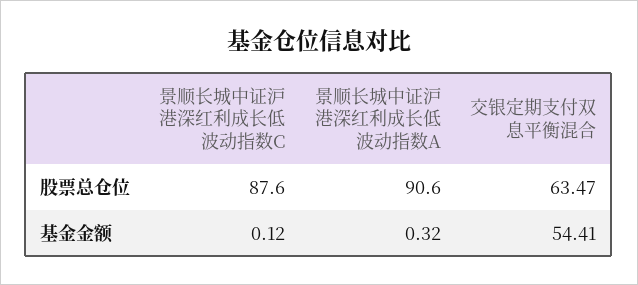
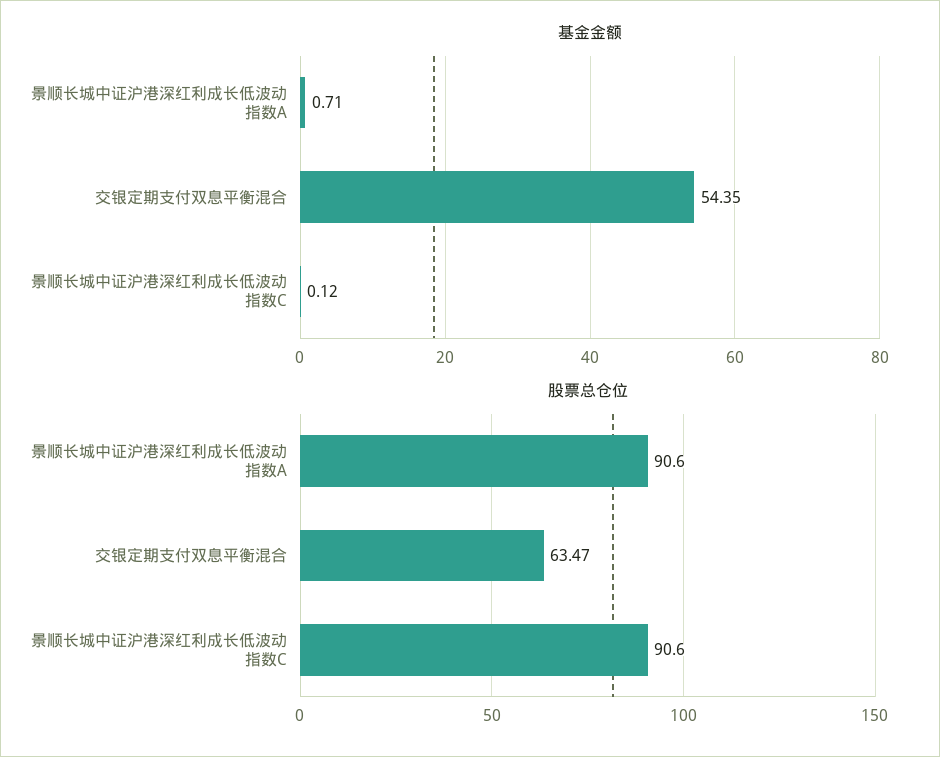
  {
    "股票总仓位": {
-     "景顺长城中证沪港深红利成长低波动指数C": 87.6,
+     "景顺长城中证沪港深红利成长低波动指数C": 90.6,
      "景顺长城中证沪港深红利成长低波动指数A": 90.6,
      "交银定期支付双息平衡混合": 63.47
    },
    "基金金额": {
      "景顺长城中证沪港深红利成长低波动指数C": 0.12,
-     "景顺长城中证沪港深红利成长低波动指数A": 0.32,
+     "景顺长城中证沪港深红利成长低波动指数A": 0.71,
-     "交银定期支付双息平衡混合": 54.41
+     "交银定期支付双息平衡混合": 54.35
    }
  }

